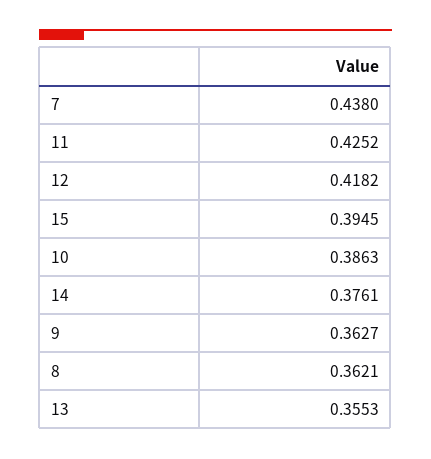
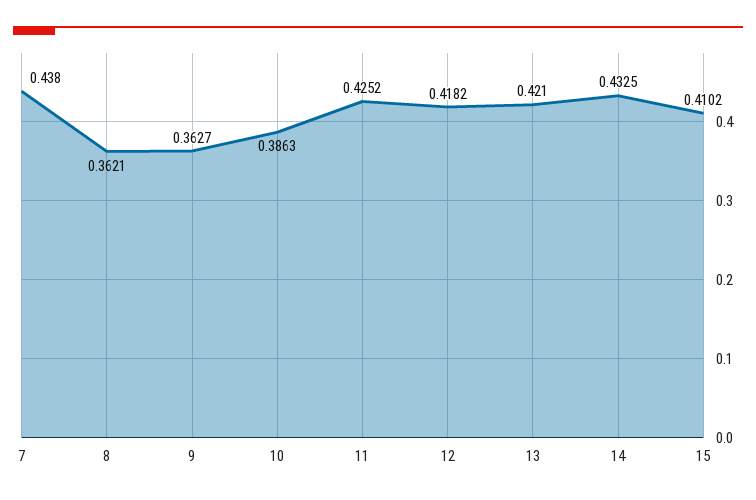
  {
    "7": 0.438,
    "11": 0.4252,
    "12": 0.4182,
-   "15": 0.3945,
+   "15": 0.4102,
    "10": 0.3863,
-   "14": 0.3761,
+   "14": 0.4325,
    "9": 0.3627,
    "8": 0.3621,
-   "13": 0.3553
+   "13": 0.421
  }

